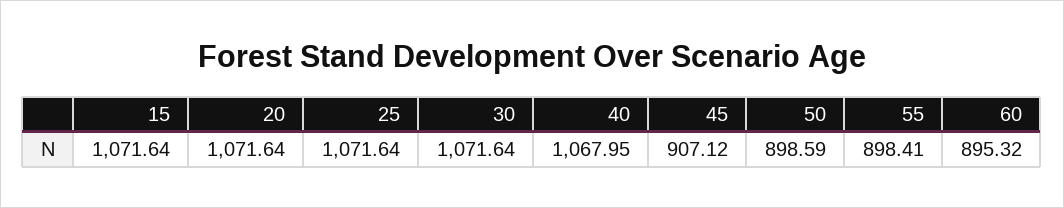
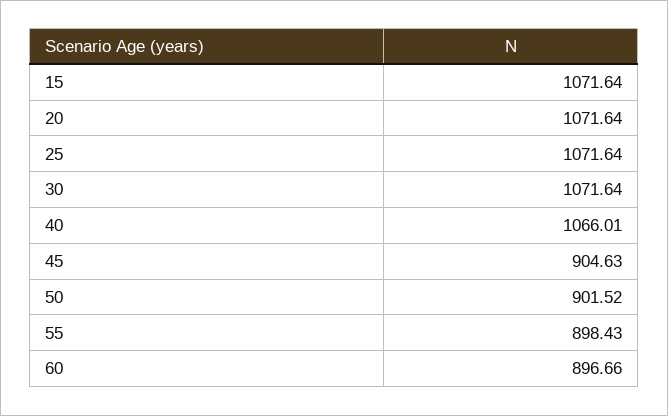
  {
    "15": 1071.64,
    "20": 1071.64,
    "25": 1071.64,
    "30": 1071.64,
-   "40": 1067.95,
+   "40": 1066.01,
-   "45": 907.12,
+   "45": 904.63,
-   "50": 898.59,
+   "50": 901.52,
-   "55": 898.41,
+   "55": 898.43,
-   "60": 895.32
+   "60": 896.66
  }

